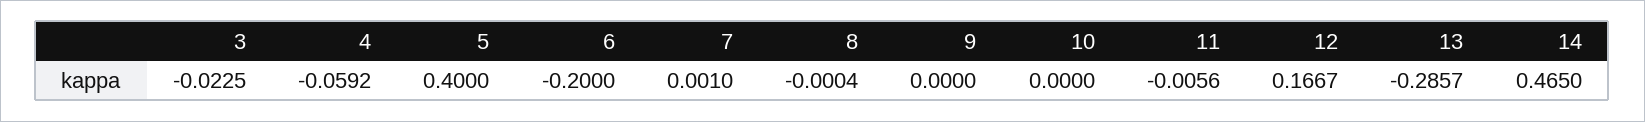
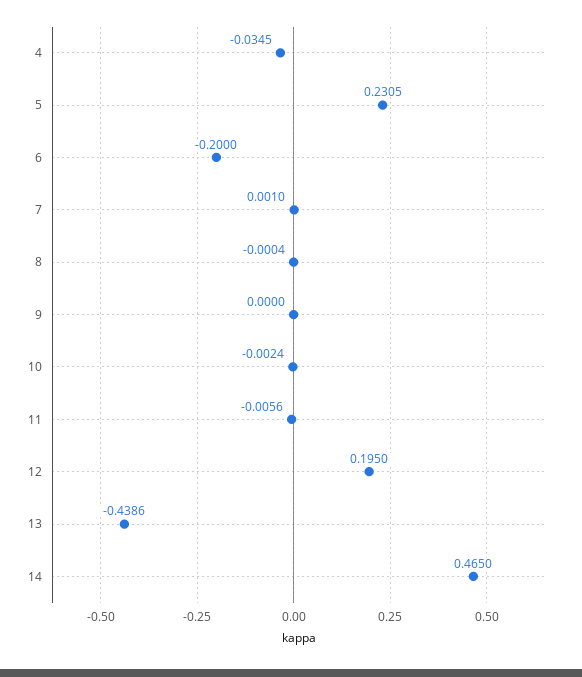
  {
-   "3": -0.0225,
-   "4": -0.0592,
+   "4": -0.0345,
-   "5": 0.4,
+   "5": 0.2305,
    "6": -0.2,
    "7": 0.001,
    "8": -0.0004,
    "9": 0,
-   "10": 0,
+   "10": -0.0024,
    "11": -0.0056,
-   "12": 0.1667,
+   "12": 0.195,
-   "13": -0.2857,
+   "13": -0.4386,
    "14": 0.465
  }

